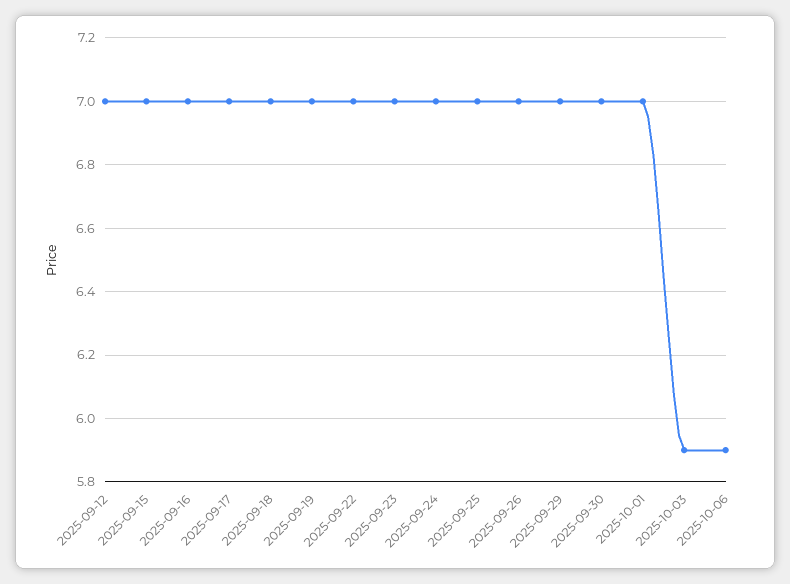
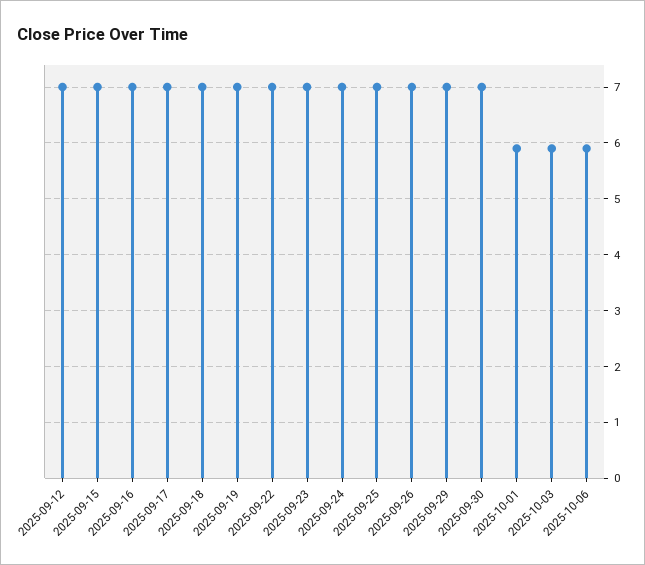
  {
    "2025-09-12": 7,
    "2025-09-15": 7,
    "2025-09-16": 7,
    "2025-09-17": 7,
    "2025-09-18": 7,
    "2025-09-19": 7,
    "2025-09-22": 7,
    "2025-09-23": 7,
    "2025-09-24": 7,
    "2025-09-25": 7,
    "2025-09-26": 7,
    "2025-09-29": 7,
    "2025-09-30": 7,
-   "2025-10-01": 7,
+   "2025-10-01": 6,
    "2025-10-03": 5.9,
    "2025-10-06": 5.9
  }

